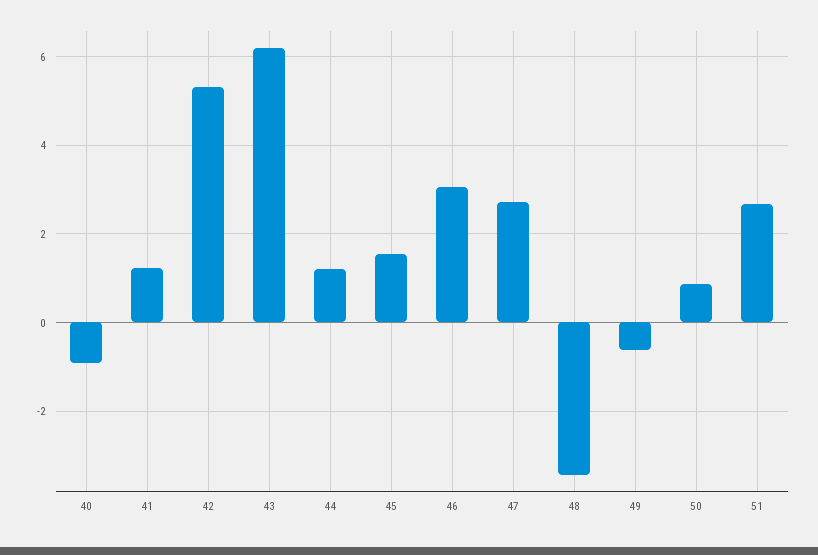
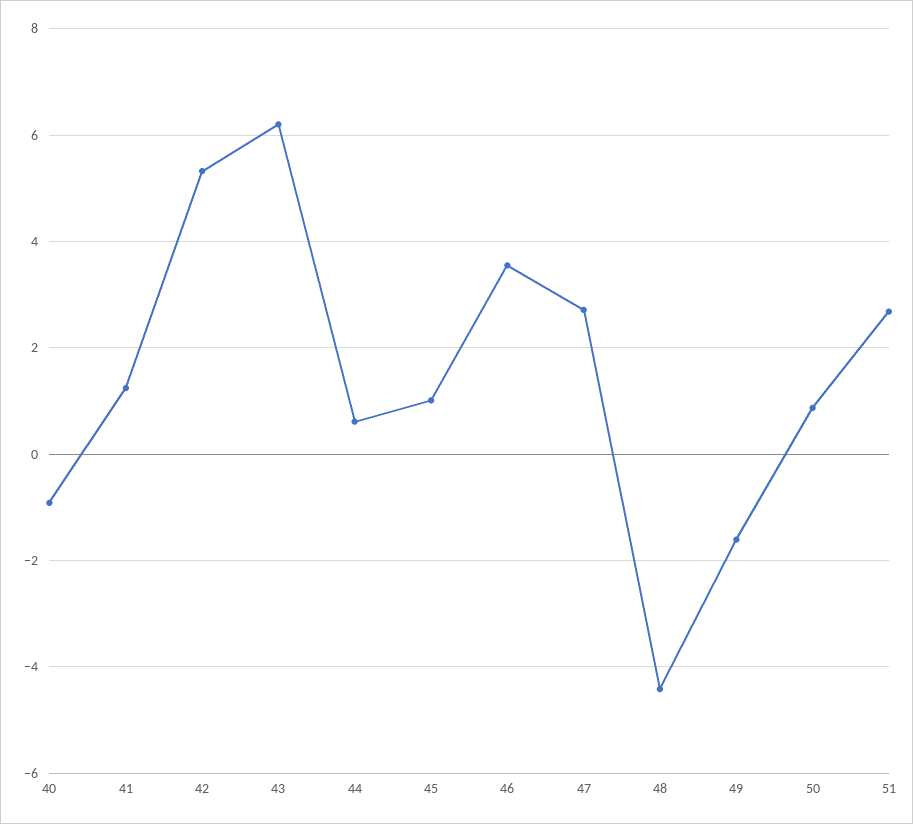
  {
    "40": -1,
    "41": 1.2,
    "42": 5.4,
    "43": 6.2,
-   "44": 1.2,
+   "44": 0.6,
-   "45": 1.6,
+   "45": 1,
-   "46": 3,
+   "46": 3.6,
    "47": 2.8,
-   "48": -3.4,
+   "48": -4.4,
-   "49": -0.6,
+   "49": -1.6,
    "50": 0.8,
    "51": 2.6
  }

